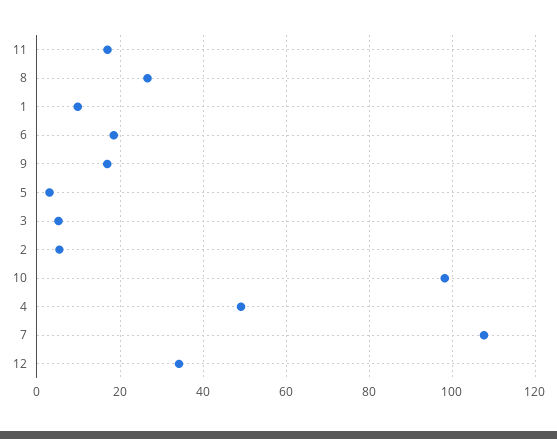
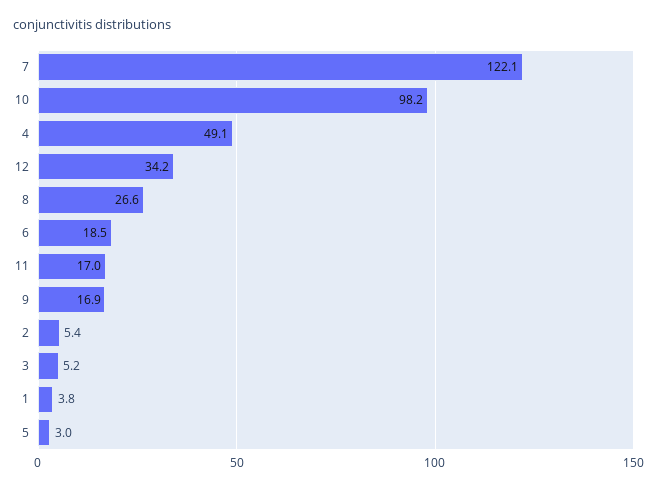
  {
    "11": 17,
    "8": 26.6,
-   "1": 10,
+   "1": 3.8,
    "6": 18.5,
    "9": 16.9,
    "5": 3,
    "3": 5.2,
    "2": 5.4,
    "10": 98.2,
    "4": 49.1,
-   "7": 108,
+   "7": 122.1,
    "12": 34.2
  }

